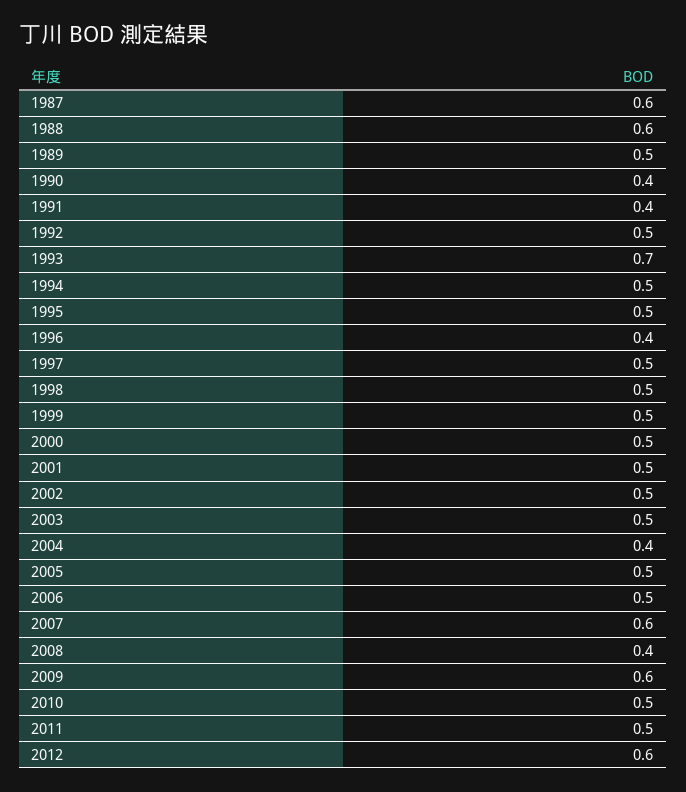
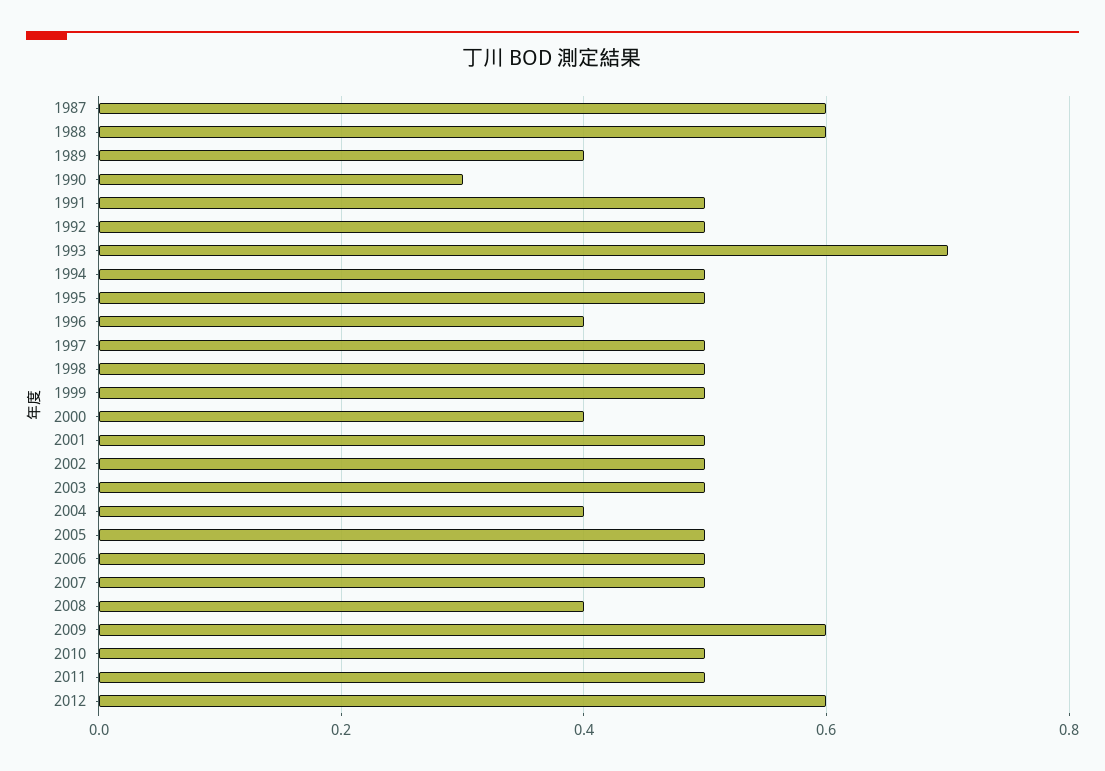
  {
    "1987": 0.6,
    "1988": 0.6,
-   "1989": 0.5,
+   "1989": 0.4,
-   "1990": 0.4,
+   "1990": 0.3,
-   "1991": 0.4,
+   "1991": 0.5,
    "1992": 0.5,
    "1993": 0.7,
    "1994": 0.5,
    "1995": 0.5,
    "1996": 0.4,
    "1997": 0.5,
    "1998": 0.5,
    "1999": 0.5,
-   "2000": 0.5,
+   "2000": 0.4,
    "2001": 0.5,
    "2002": 0.5,
    "2003": 0.5,
    "2004": 0.4,
    "2005": 0.5,
    "2006": 0.5,
-   "2007": 0.6,
+   "2007": 0.5,
    "2008": 0.4,
    "2009": 0.6,
    "2010": 0.5,
    "2011": 0.5,
    "2012": 0.6
  }

